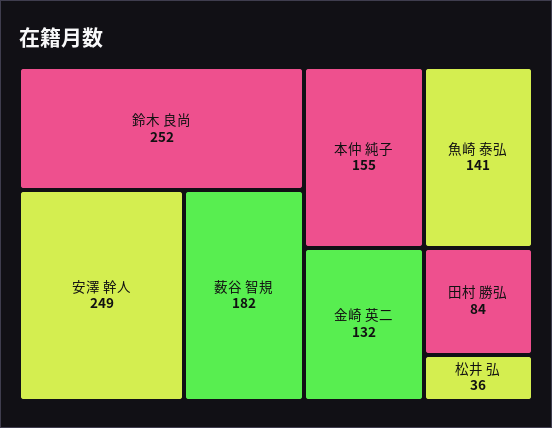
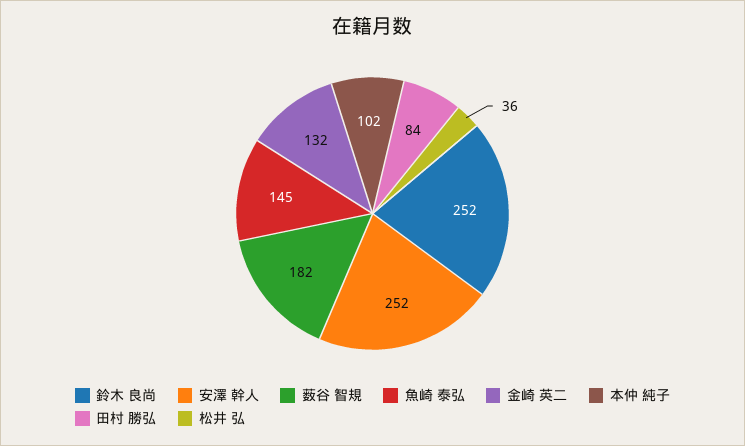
  {
    "鈴木 良尚": 252,
-   "安澤 幹人": 249,
+   "安澤 幹人": 252,
    "薮谷 智規": 182,
-   "本仲 純子": 155,
+   "本仲 純子": 102,
-   "魚崎 泰弘": 141,
+   "魚崎 泰弘": 145,
    "金崎 英二": 132,
    "田村 勝弘": 84,
    "松井 弘": 36
  }

